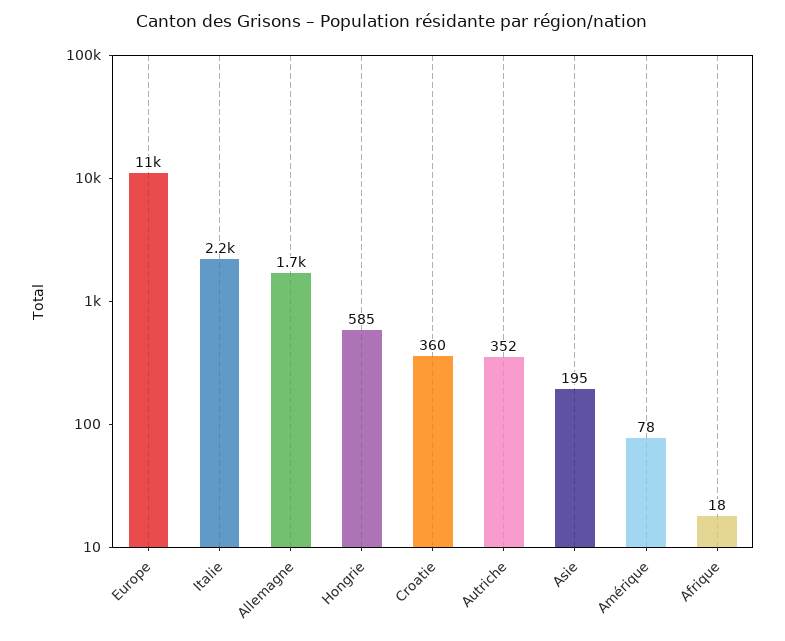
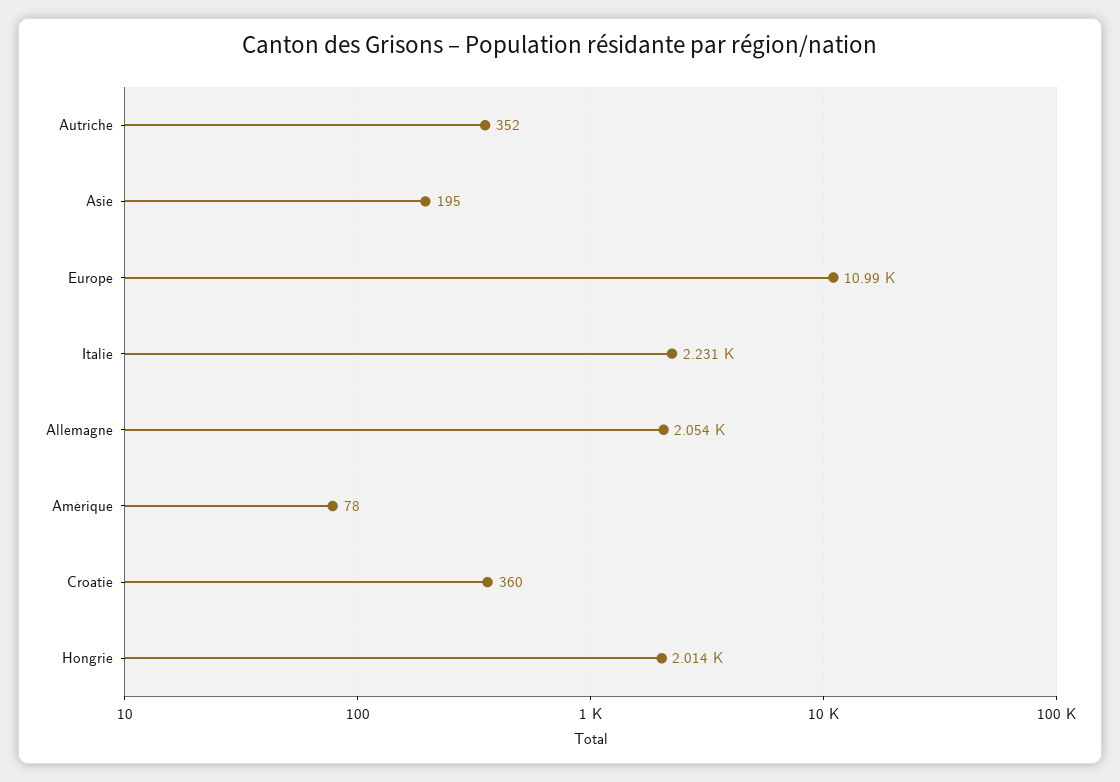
  {
    "Europe": 10990,
    "Italie": 2231,
-   "Allemagne": 1700,
+   "Allemagne": 2054,
-   "Hongrie": 585,
+   "Hongrie": 2014,
    "Croatie": 360,
    "Autriche": 352,
    "Asie": 195,
-   "Amérique": 78,
+   "Amérique": 78
-   "Afrique": 18
  }

